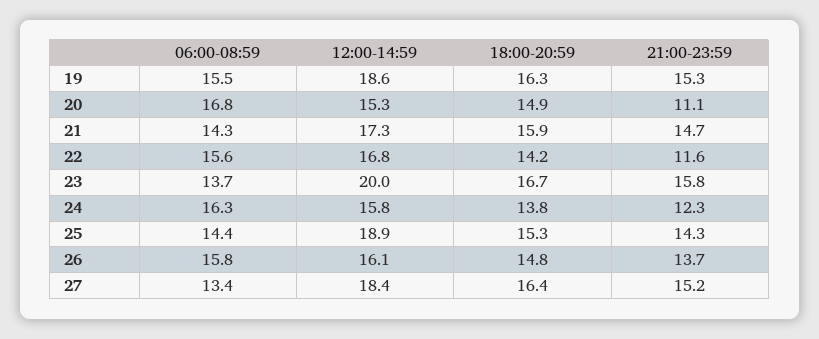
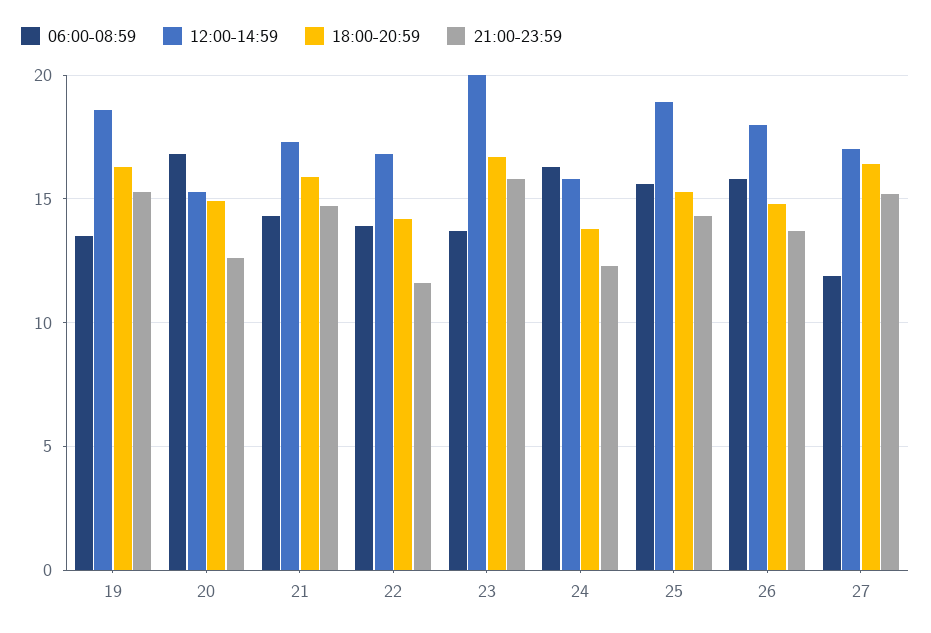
  {
    "06:00-08:59": {
-     "19": 15.5,
+     "19": 13.5,
      "20": 16.8,
      "21": 14.3,
-     "22": 15.6,
+     "22": 14,
      "23": 13.7,
      "24": 16.3,
-     "25": 14.4,
+     "25": 15.5,
      "26": 15.8,
-     "27": 13.4
+     "27": 12
    },
    "12:00-14:59": {
      "19": 18.6,
      "20": 15.3,
      "21": 17.3,
      "22": 16.8,
      "23": 20,
      "24": 15.8,
      "25": 18.9,
-     "26": 16.1,
+     "26": 18,
-     "27": 18.4
+     "27": 17
    },
    "18:00-20:59": {
      "19": 16.3,
      "20": 14.9,
      "21": 15.9,
      "22": 14.2,
      "23": 16.7,
      "24": 13.8,
      "25": 15.3,
      "26": 14.8,
      "27": 16.4
    },
    "21:00-23:59": {
      "19": 15.3,
-     "20": 11.1,
+     "20": 12.5,
      "21": 14.7,
      "22": 11.6,
      "23": 15.8,
      "24": 12.3,
      "25": 14.3,
      "26": 13.7,
      "27": 15.2
    }
  }

